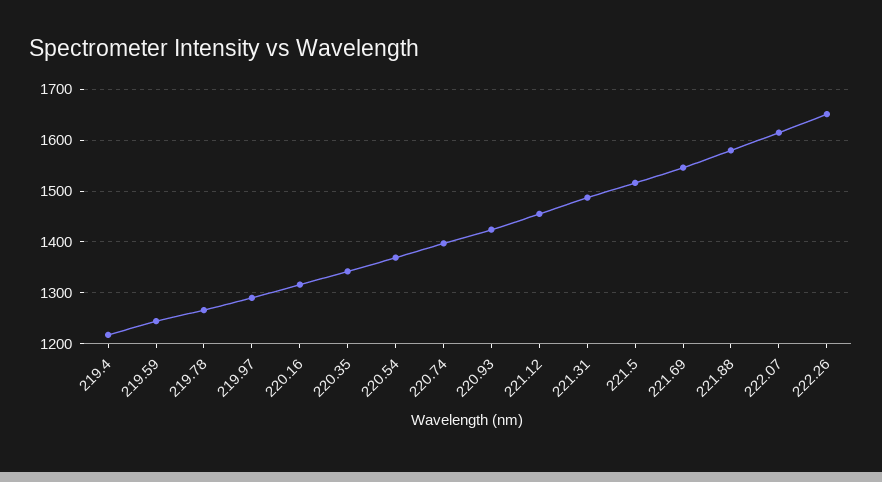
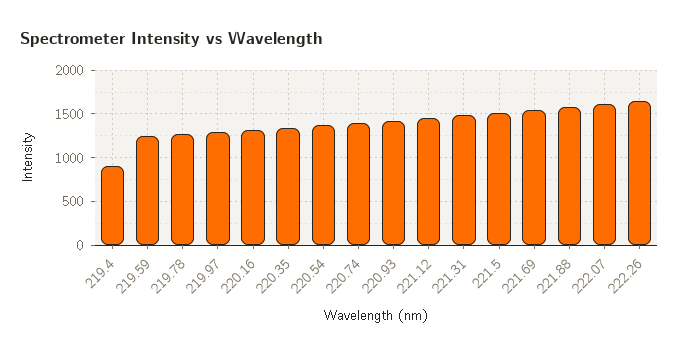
  {
-   "219.4": 1220,
+   "219.4": 900,
    "219.59": 1240,
    "219.78": 1260,
    "219.97": 1300,
    "220.16": 1320,
    "220.35": 1340,
    "220.54": 1360,
    "220.74": 1400,
    "220.93": 1420,
    "221.12": 1460,
    "221.31": 1480,
    "221.5": 1520,
    "221.69": 1540,
    "221.88": 1580,
    "222.07": 1620,
    "222.26": 1660
  }

